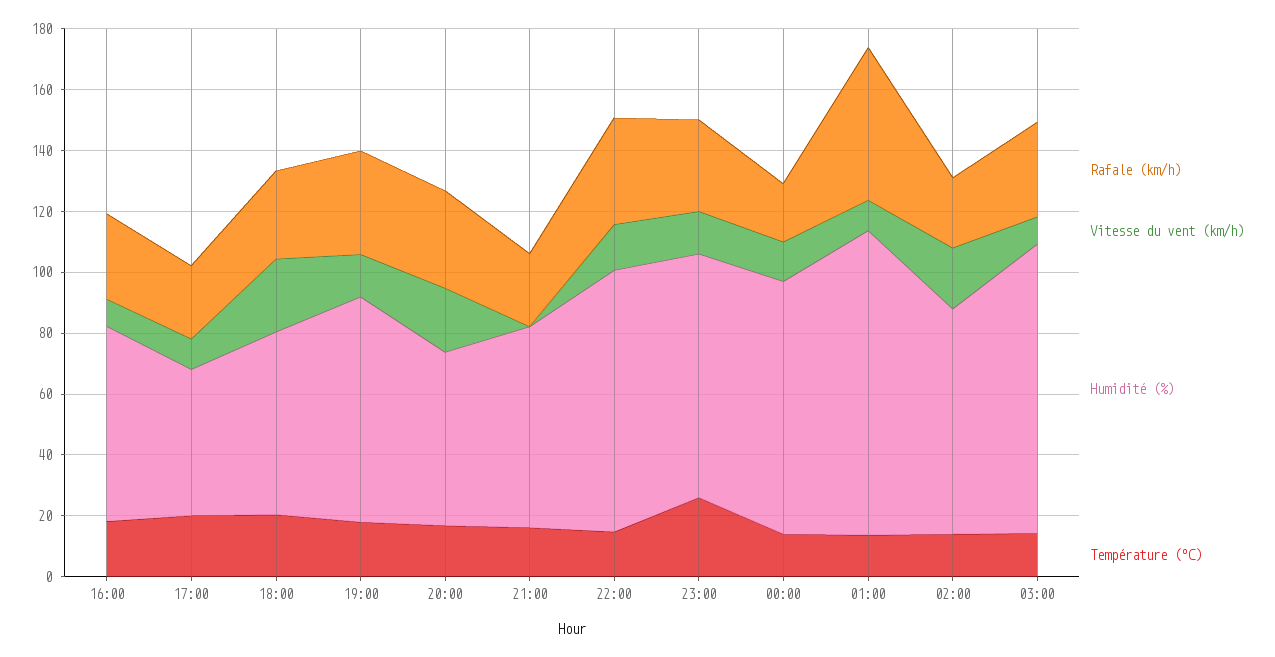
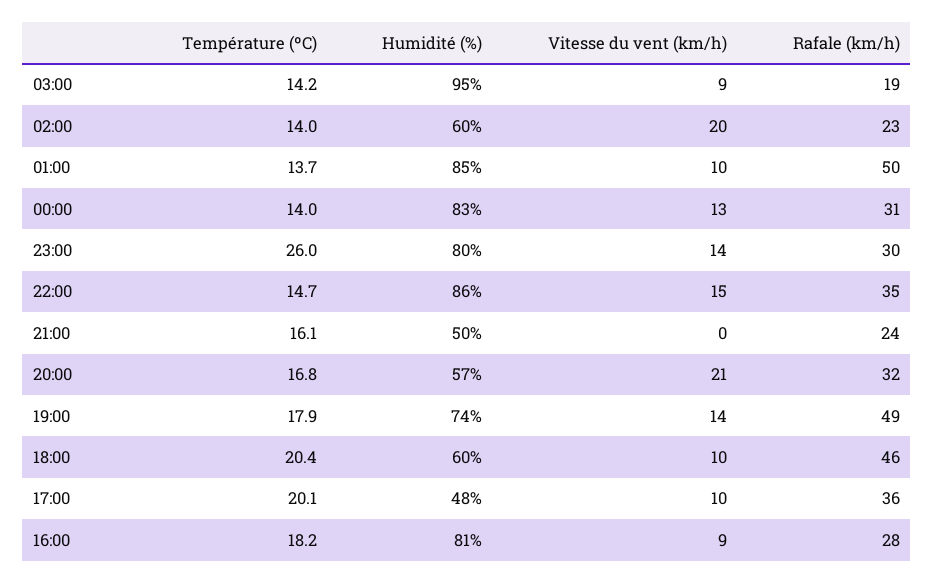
  {
    "Rafale (km/h)": {
      "16:00": 28,
-     "17:00": 25,
+     "17:00": 36,
-     "18:00": 30,
+     "18:00": 46,
-     "19:00": 35,
+     "19:00": 49,
      "20:00": 32,
      "21:00": 24,
      "22:00": 35,
      "23:00": 30,
-     "00:00": 20,
+     "00:00": 31,
      "01:00": 50,
      "02:00": 23,
-     "03:00": 30
+     "03:00": 19
    },
    "Vitesse du vent (km/h)": {
      "16:00": 9,
      "17:00": 10,
-     "18:00": 25,
+     "18:00": 10,
      "19:00": 14,
      "20:00": 21,
      "21:00": 0,
      "22:00": 15,
      "23:00": 14,
      "00:00": 13,
      "01:00": 10,
      "02:00": 20,
      "03:00": 9
    },
    "Humidité (%)": {
-     "16:00": 65,
+     "16:00": 81,
      "17:00": 48,
      "18:00": 60,
      "19:00": 74,
      "20:00": 57,
-     "21:00": 65,
+     "21:00": 50,
      "22:00": 86,
      "23:00": 80,
      "00:00": 83,
-     "01:00": 100,
+     "01:00": 85,
-     "02:00": 75,
+     "02:00": 60,
      "03:00": 95
    },
    "Température (ºC)": {
      "16:00": 18.2,
      "17:00": 20.1,
      "18:00": 20.4,
      "19:00": 17.9,
      "20:00": 16.8,
      "21:00": 16.1,
      "22:00": 14.7,
      "23:00": 26,
      "00:00": 14,
      "01:00": 13.7,
      "02:00": 14,
      "03:00": 14.2
    }
  }

